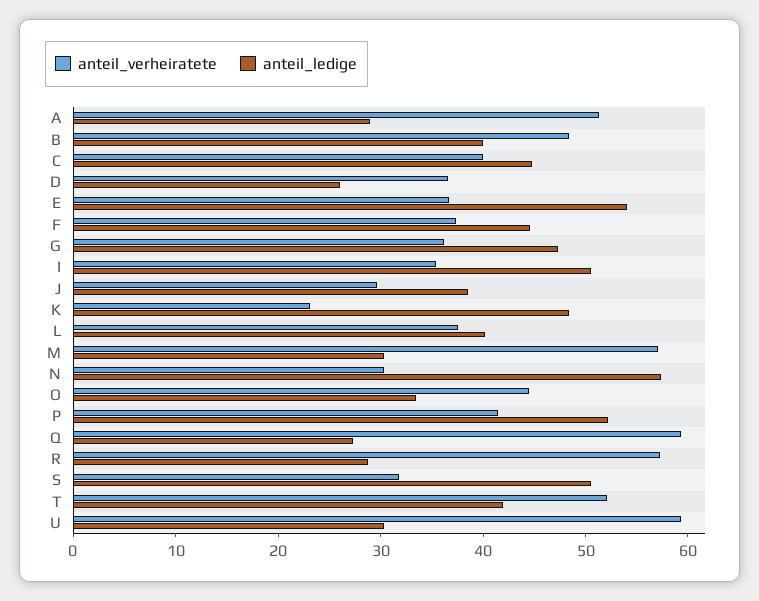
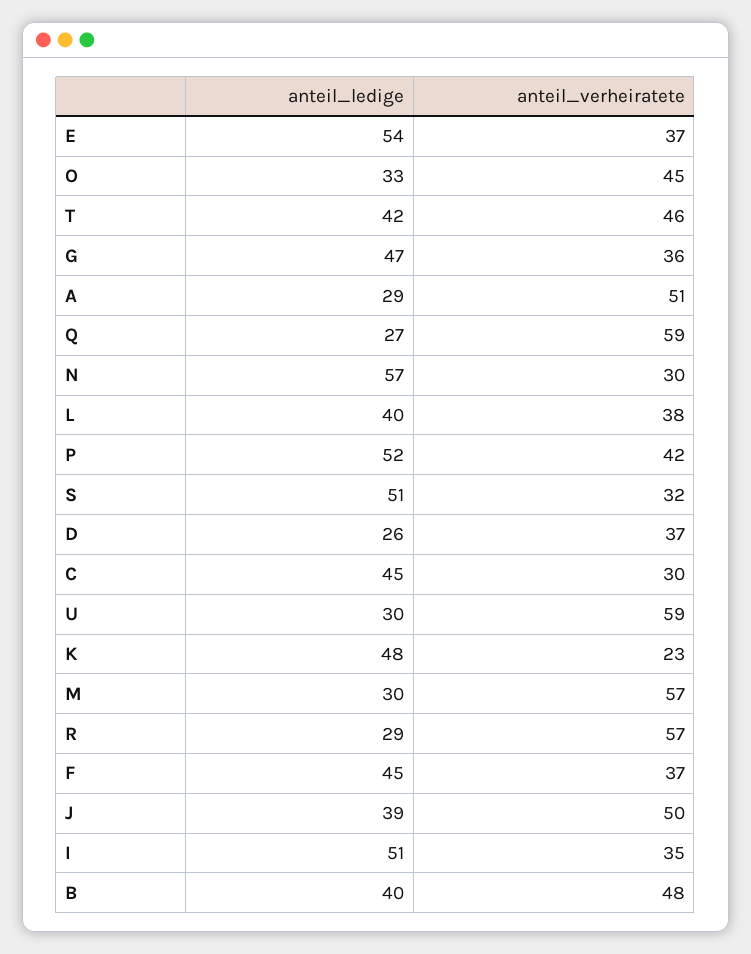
  {
    "anteil_verheiratete": {
      "A": 51,
      "B": 48,
-     "C": 40,
+     "C": 30,
      "D": 37,
      "E": 37,
      "F": 37,
      "G": 36,
      "I": 35,
-     "J": 30,
+     "J": 50,
      "K": 23,
      "L": 38,
      "M": 57,
      "N": 30,
      "O": 45,
      "P": 42,
      "Q": 59,
      "R": 57,
      "S": 32,
-     "T": 52,
+     "T": 46,
      "U": 59
    },
    "anteil_ledige": {
      "A": 29,
      "B": 40,
      "C": 45,
      "D": 26,
      "E": 54,
      "F": 45,
      "G": 47,
      "I": 51,
      "J": 39,
      "K": 48,
      "L": 40,
      "M": 30,
      "N": 57,
      "O": 33,
      "P": 52,
      "Q": 27,
      "R": 29,
      "S": 51,
      "T": 42,
      "U": 30
    }
  }

